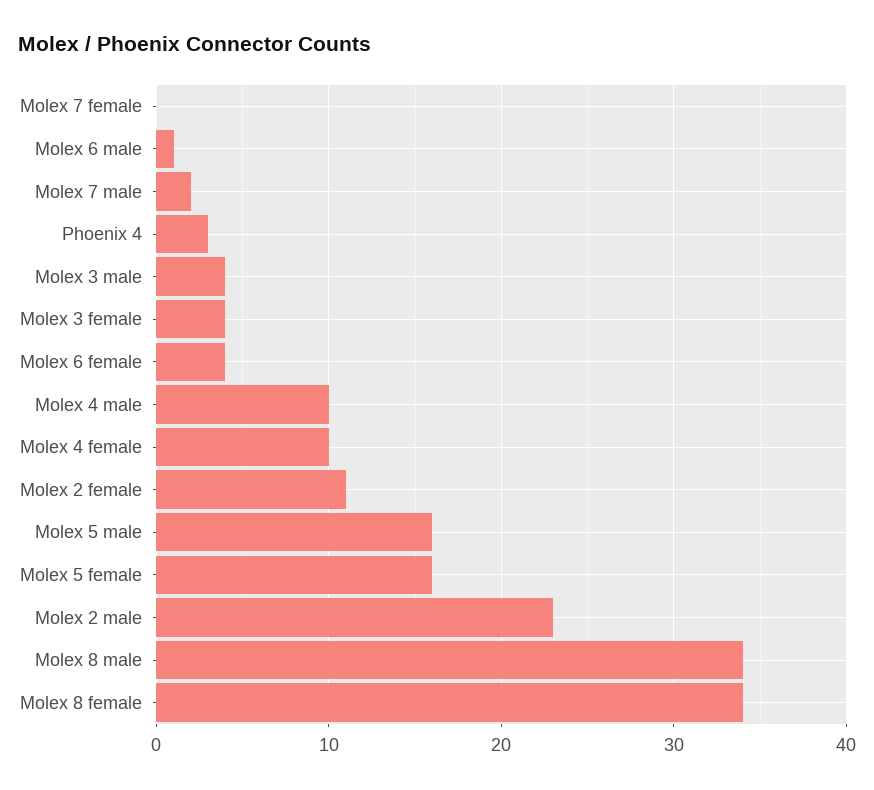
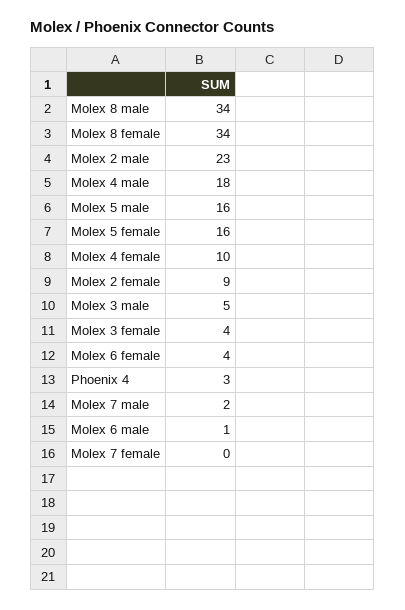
  {
    "Molex 7 female": 0,
    "Molex 6 male": 1,
    "Molex 7 male": 2,
    "Phoenix 4": 3,
-   "Molex 3 male": 4,
+   "Molex 3 male": 5,
    "Molex 3 female": 4,
    "Molex 6 female": 4,
-   "Molex 4 male": 10,
+   "Molex 4 male": 18,
    "Molex 4 female": 10,
-   "Molex 2 female": 11,
+   "Molex 2 female": 9,
    "Molex 5 male": 16,
    "Molex 5 female": 16,
    "Molex 2 male": 23,
    "Molex 8 male": 34,
    "Molex 8 female": 34
  }

